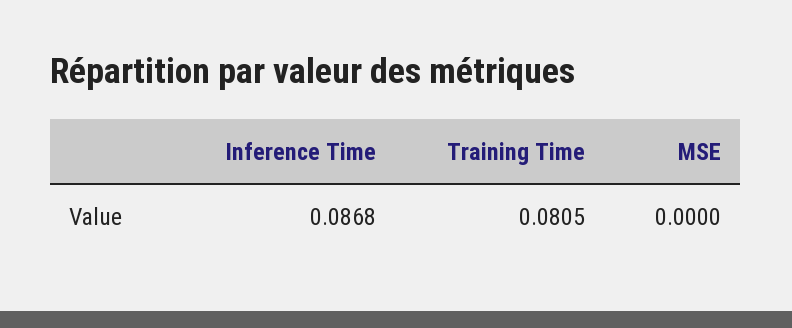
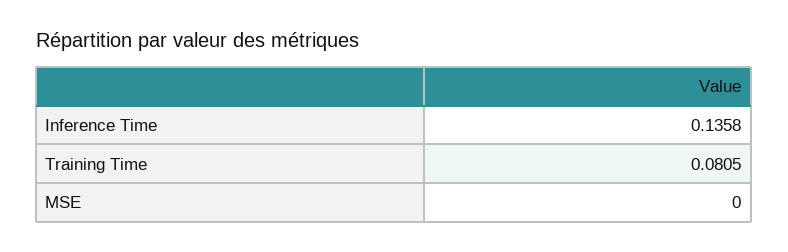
  {
-   "Inference Time": 0.0868,
+   "Inference Time": 0.1358,
    "Training Time": 0.0805,
    "MSE": 0
  }

